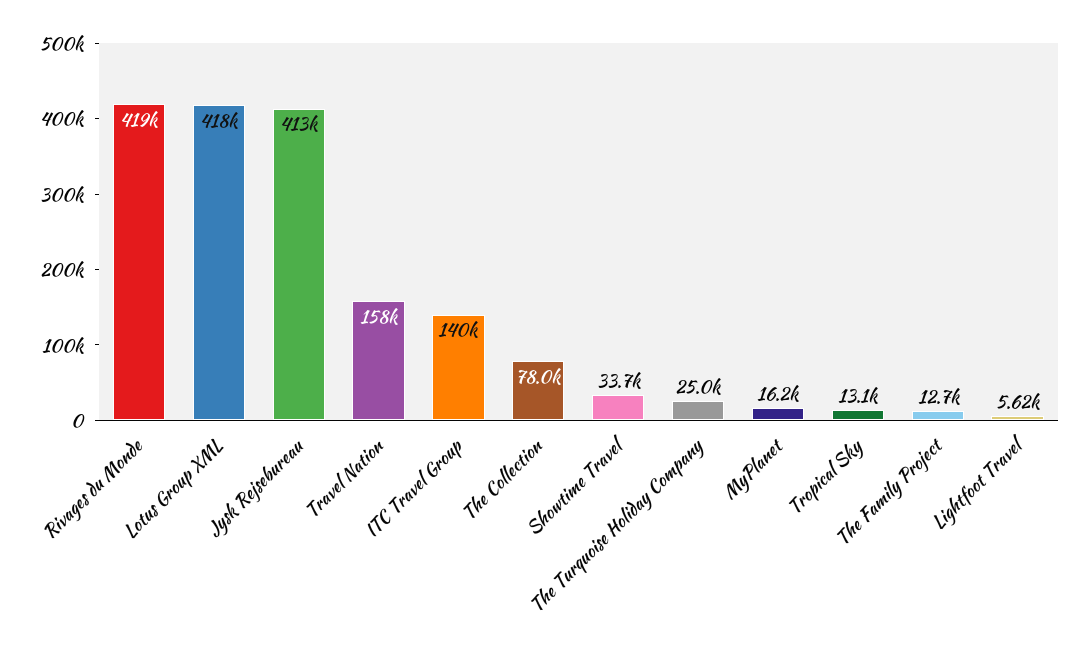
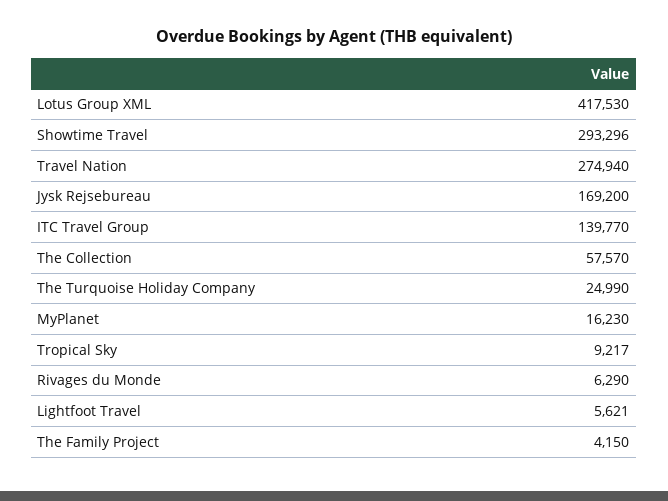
  {
-   "Rivages du Monde": 419000,
+   "Rivages du Monde": 6290,
    "Lotus Group XML": 417530,
-   "Jysk Rejsebureau": 413000,
+   "Jysk Rejsebureau": 169200,
-   "Travel Nation": 158000,
+   "Travel Nation": 274940,
    "ITC Travel Group": 139770,
-   "The Collection": 78000,
+   "The Collection": 57570,
-   "Showtime Travel": 33700,
+   "Showtime Travel": 293296,
    "The Turquoise Holiday Company": 24990,
    "MyPlanet": 16230,
-   "Tropical Sky": 13100,
+   "Tropical Sky": 9217,
-   "The Family Project": 12700,
+   "The Family Project": 4150,
    "Lightfoot Travel": 5621
  }

